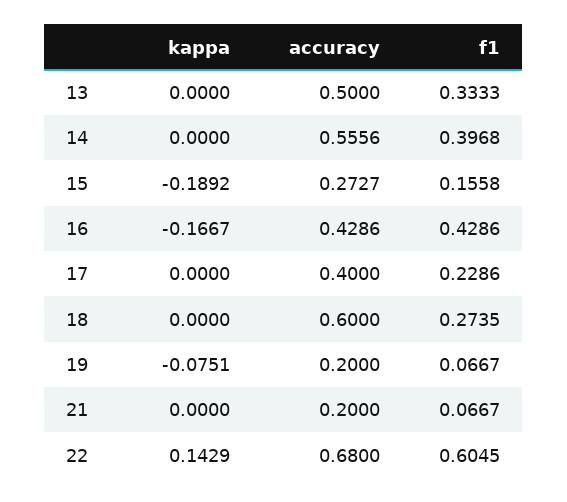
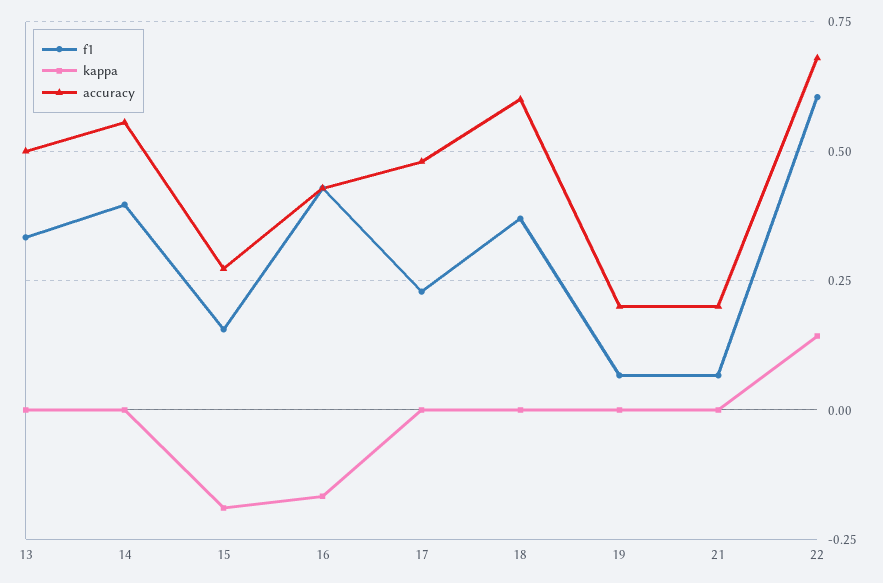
  {
    "kappa": {
      "13": 0,
      "14": 0,
      "15": -0.1892,
      "16": -0.1667,
      "17": 0,
      "18": 0,
-     "19": -0.0751,
+     "19": 0,
      "21": 0,
      "22": 0.1429
    },
    "accuracy": {
      "13": 0.5,
      "14": 0.5556,
      "15": 0.2727,
      "16": 0.4286,
-     "17": 0.4,
+     "17": 0.475,
      "18": 0.6,
      "19": 0.2,
      "21": 0.2,
      "22": 0.68
    },
    "f1": {
      "13": 0.3333,
      "14": 0.3968,
      "15": 0.1558,
      "16": 0.4286,
      "17": 0.2286,
-     "18": 0.2735,
+     "18": 0.375,
      "19": 0.0667,
      "21": 0.0667,
      "22": 0.6045
    }
  }

